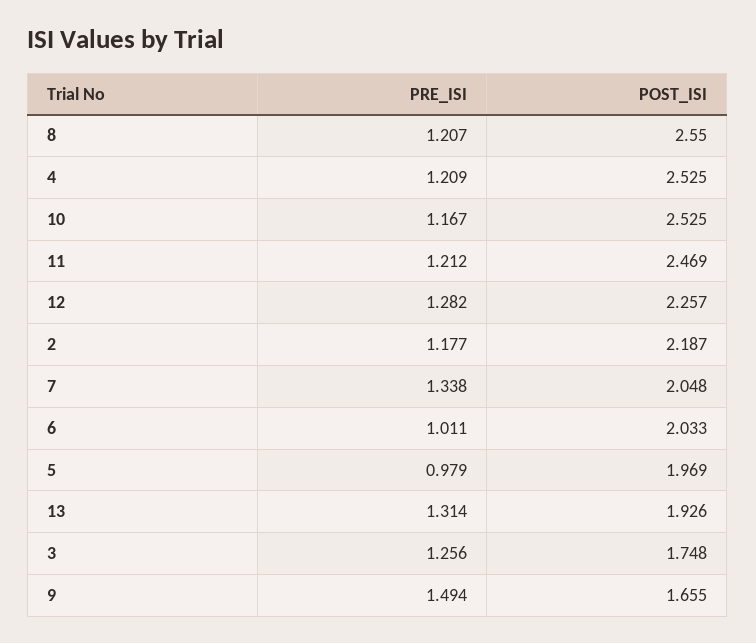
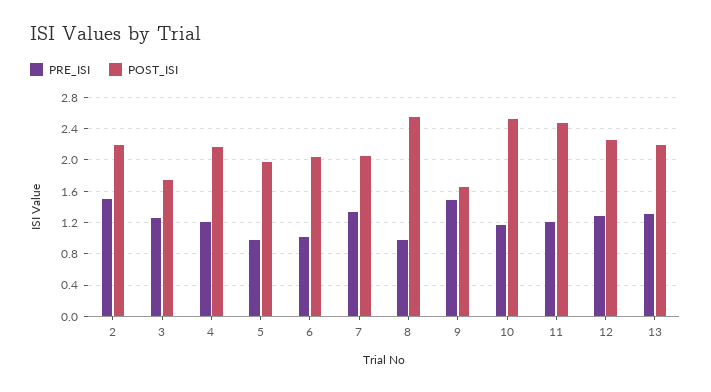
  {
    "PRE_ISI": {
-     "8": 1.207,
+     "8": 1,
      "4": 1.209,
      "10": 1.167,
      "11": 1.212,
      "12": 1.282,
-     "2": 1.177,
+     "2": 1.5,
      "7": 1.338,
      "6": 1.011,
      "5": 0.979,
      "13": 1.314,
      "3": 1.256,
      "9": 1.494
    },
    "POST_ISI": {
      "8": 2.55,
-     "4": 2.525,
+     "4": 2.2,
      "10": 2.525,
      "11": 2.469,
      "12": 2.257,
      "2": 2.187,
      "7": 2.048,
      "6": 2.033,
      "5": 1.969,
-     "13": 1.926,
+     "13": 2.2,
      "3": 1.748,
      "9": 1.655
    }
  }

